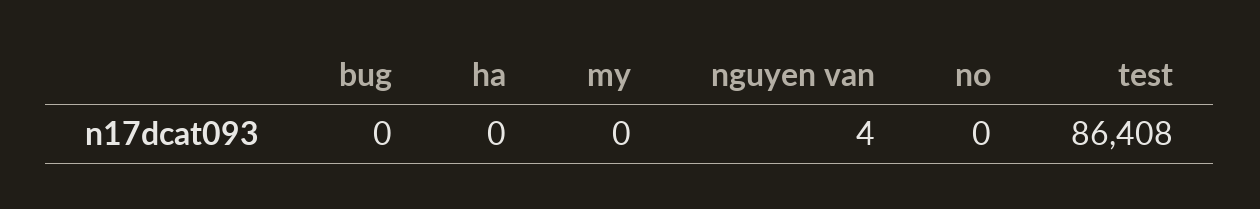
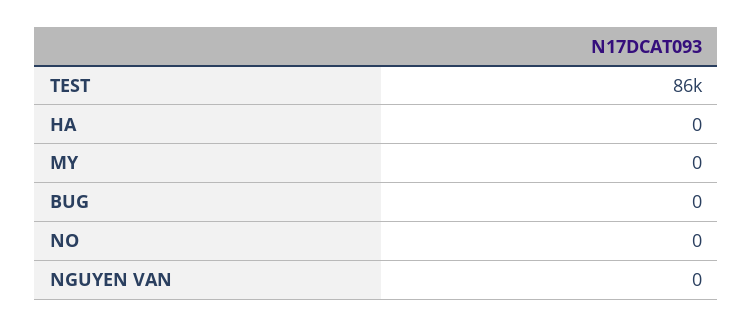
  {
    "bug": 0,
    "ha": 0,
    "my": 0,
-   "nguyen van": 4,
+   "nguyen van": 0,
    "no": 0,
    "test": 86408
  }

